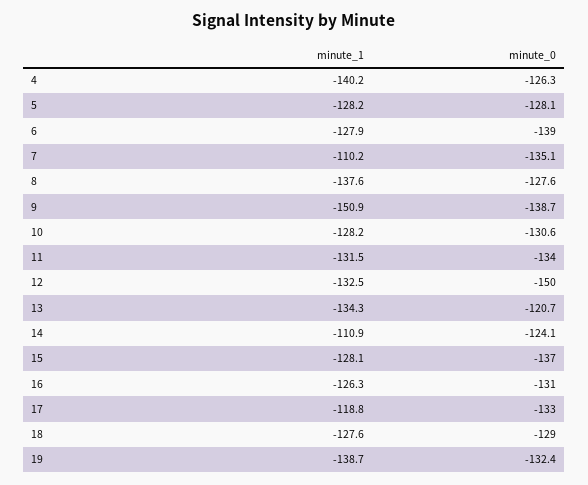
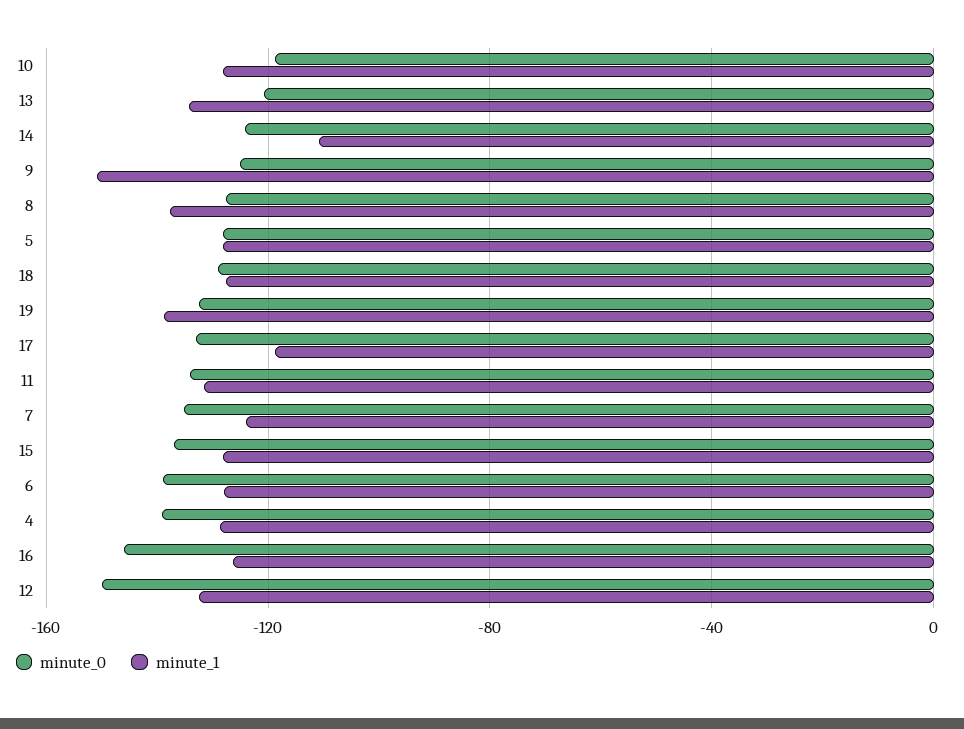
  {
    "minute_1": {
-     "4": -140.2,
+     "4": -130,
      "5": -128.2,
      "6": -127.9,
-     "7": -110.2,
+     "7": -125,
      "8": -137.6,
      "9": -150.9,
      "10": -128.2,
      "11": -131.5,
      "12": -132.5,
      "13": -134.3,
      "14": -110.9,
      "15": -128.1,
      "16": -126.3,
      "17": -118.8,
      "18": -127.6,
      "19": -138.7
    },
    "minute_0": {
-     "4": -126.3,
+     "4": -140,
      "5": -128.1,
      "6": -139,
      "7": -135.1,
      "8": -127.6,
-     "9": -138.7,
+     "9": -125,
-     "10": -130.6,
+     "10": -120,
      "11": -134,
      "12": -150,
      "13": -120.7,
      "14": -124.1,
      "15": -137,
-     "16": -131,
+     "16": -145,
      "17": -133,
      "18": -129,
      "19": -132.4
    }
  }

